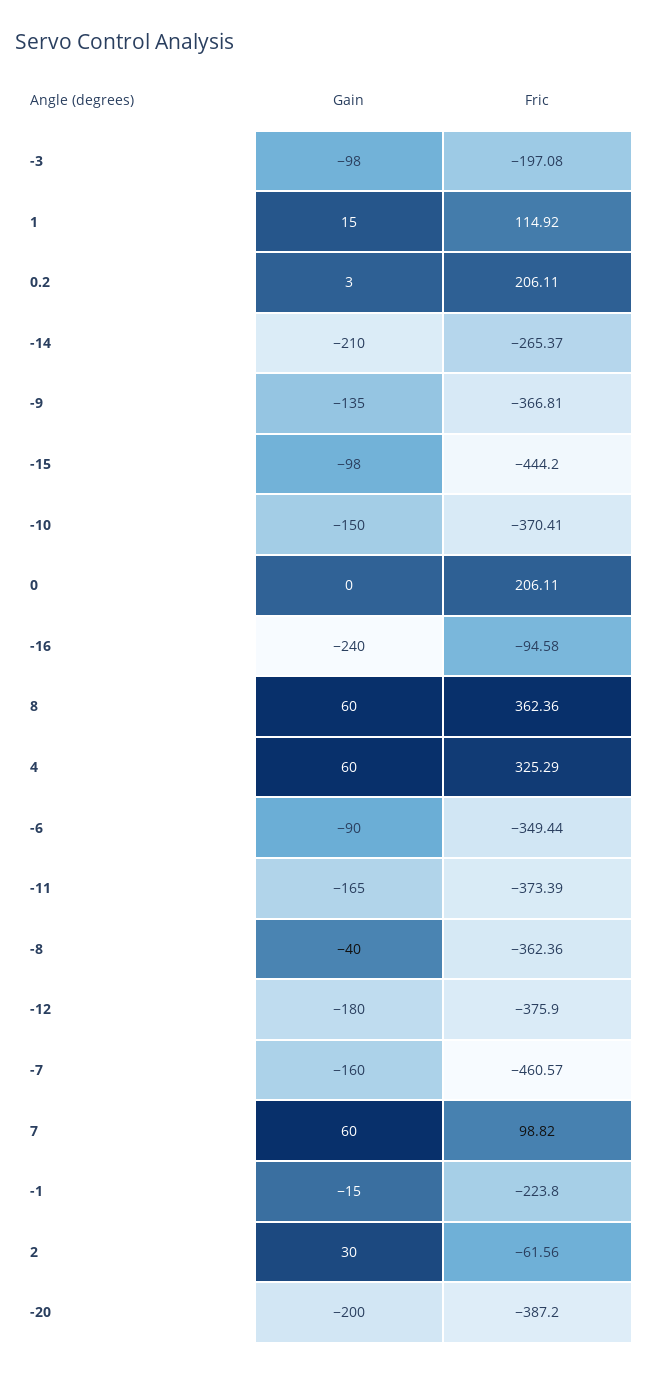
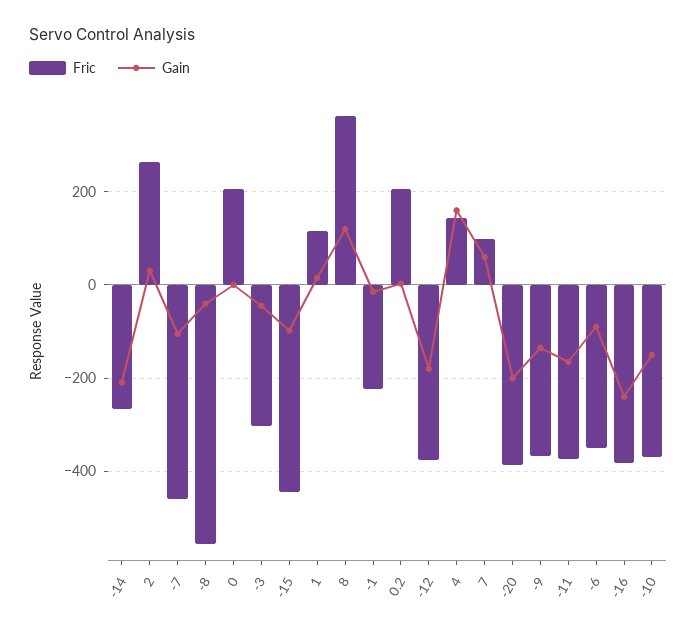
  {
    "Gain": {
-     "-3": -98,
+     "-3": -40,
      "1": 15,
      "0.2": 3,
      "-14": -210,
      "-9": -135,
      "-15": -98,
      "-10": -150,
      "0": 0,
      "-16": -240,
-     "8": 60,
+     "8": 120,
-     "4": 60,
+     "4": 160,
      "-6": -90,
      "-11": -165,
      "-8": -40,
      "-12": -180,
-     "-7": -160,
+     "-7": -100,
      "7": 60,
      "-1": -15,
      "2": 30,
      "-20": -200
    },
    "Fric": {
-     "-3": -197.08,
+     "-3": -300,
      "1": 114.92,
      "0.2": 206.11,
      "-14": -265.37,
      "-9": -366.81,
      "-15": -444.2,
      "-10": -370.41,
      "0": 206.11,
-     "-16": -94.58,
+     "-16": -380,
      "8": 362.36,
-     "4": 325.29,
+     "4": 140,
      "-6": -349.44,
      "-11": -373.39,
-     "-8": -362.36,
+     "-8": -560,
      "-12": -375.9,
      "-7": -460.57,
      "7": 98.82,
      "-1": -223.8,
-     "2": -61.56,
+     "2": 260,
      "-20": -387.2
    }
  }

